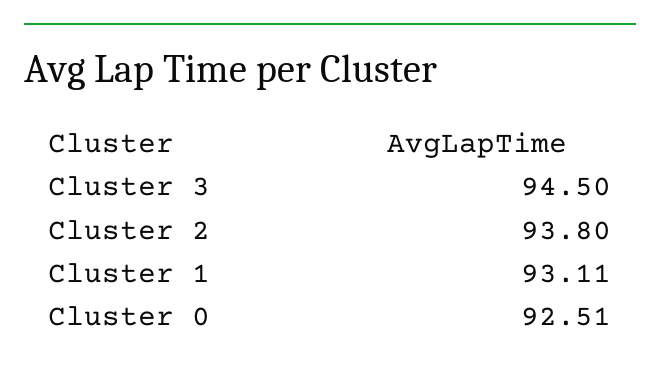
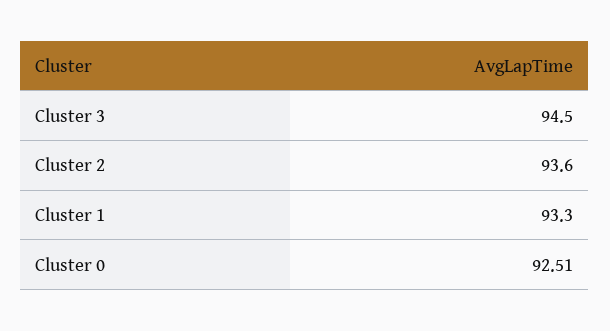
  {
    "Cluster 3": 94.5,
-   "Cluster 2": 93.8,
+   "Cluster 2": 93.6,
-   "Cluster 1": 93.11,
+   "Cluster 1": 93.3,
    "Cluster 0": 92.51
  }

